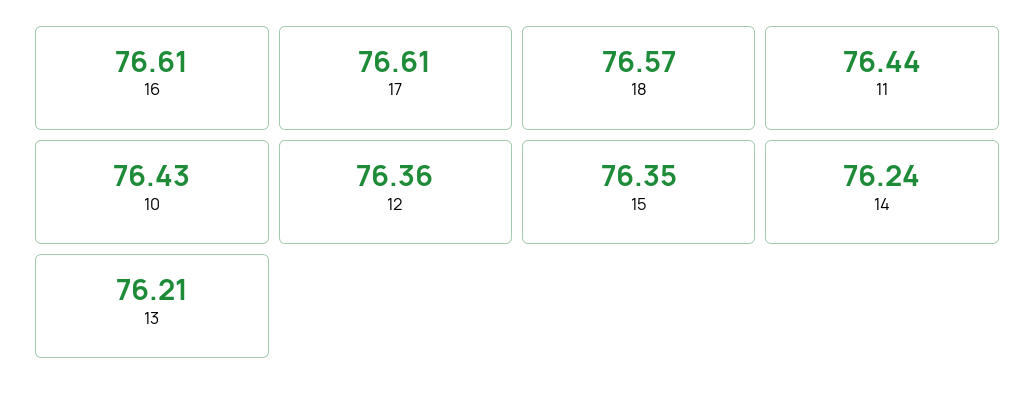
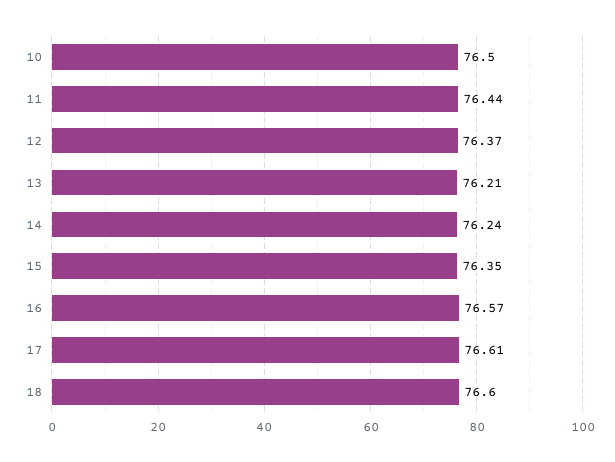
  {
-   "16": 76.61,
+   "16": 76.57,
    "17": 76.61,
-   "18": 76.57,
+   "18": 76.6,
    "11": 76.44,
-   "10": 76.43,
+   "10": 76.5,
-   "12": 76.36,
+   "12": 76.37,
    "15": 76.35,
    "14": 76.24,
    "13": 76.21
  }

